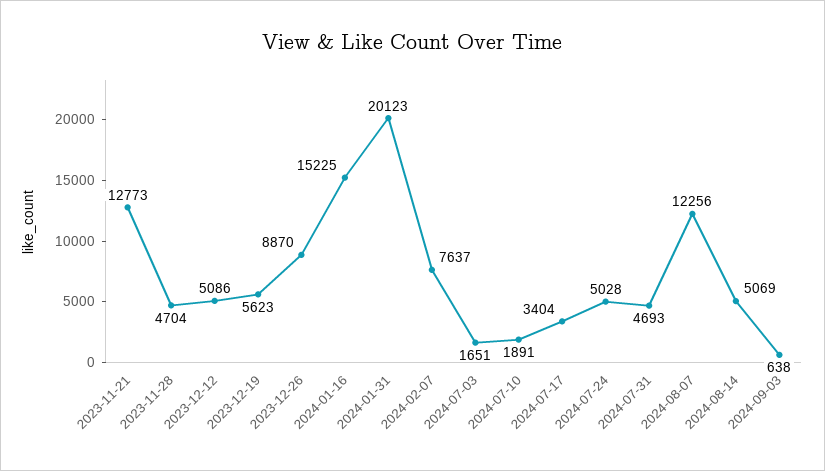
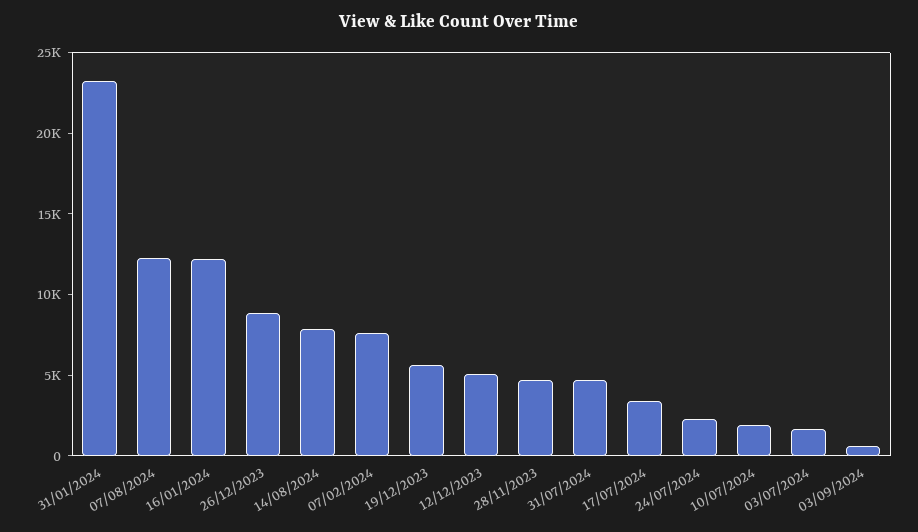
  {
-   "2023-11-21": 12773,
    "2023-11-28": 4704,
    "2023-12-12": 5086,
    "2023-12-19": 5623,
    "2023-12-26": 8870,
-   "2024-01-16": 15225,
+   "2024-01-16": 12000,
-   "2024-01-31": 20123,
+   "2024-01-31": 23000,
    "2024-02-07": 7637,
    "2024-07-03": 1651,
    "2024-07-10": 1891,
    "2024-07-17": 3404,
-   "2024-07-24": 5028,
+   "2024-07-24": 2000,
    "2024-07-31": 4693,
    "2024-08-07": 12256,
-   "2024-08-14": 5069,
+   "2024-08-14": 8000,
    "2024-09-03": 638
  }

